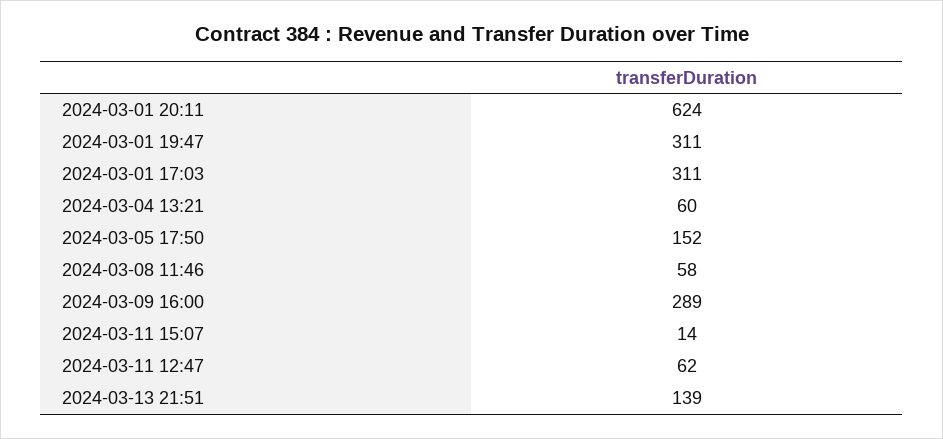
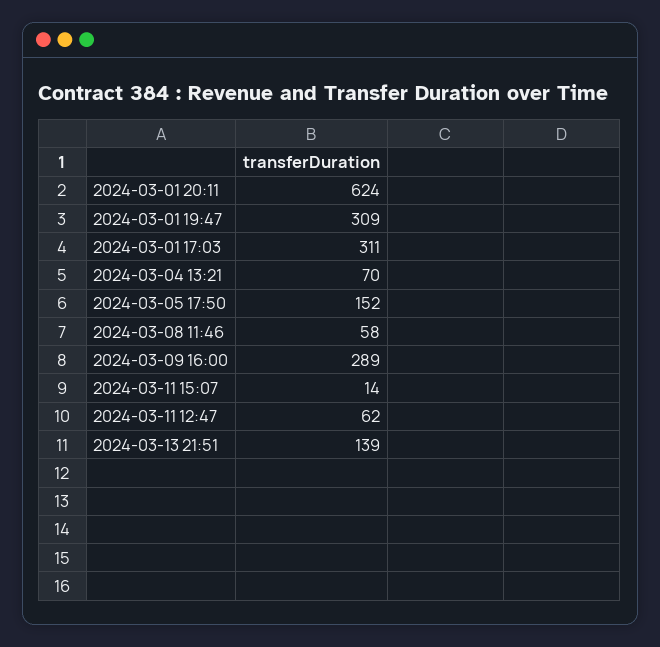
  {
    "2024-03-01 20:11": 624,
-   "2024-03-01 19:47": 311,
+   "2024-03-01 19:47": 309,
    "2024-03-01 17:03": 311,
-   "2024-03-04 13:21": 60,
+   "2024-03-04 13:21": 70,
    "2024-03-05 17:50": 152,
    "2024-03-08 11:46": 58,
    "2024-03-09 16:00": 289,
    "2024-03-11 15:07": 14,
    "2024-03-11 12:47": 62,
    "2024-03-13 21:51": 139
  }

